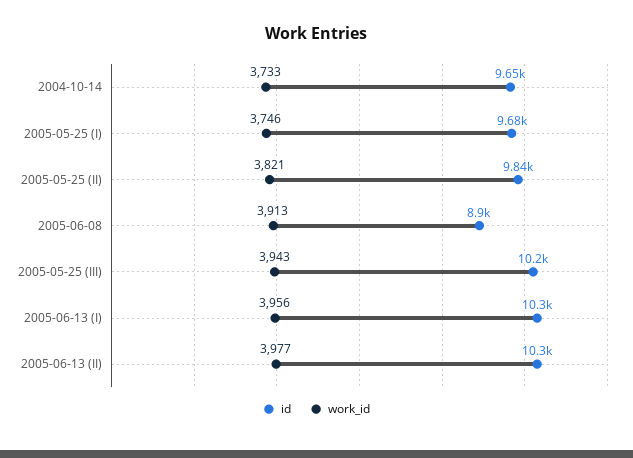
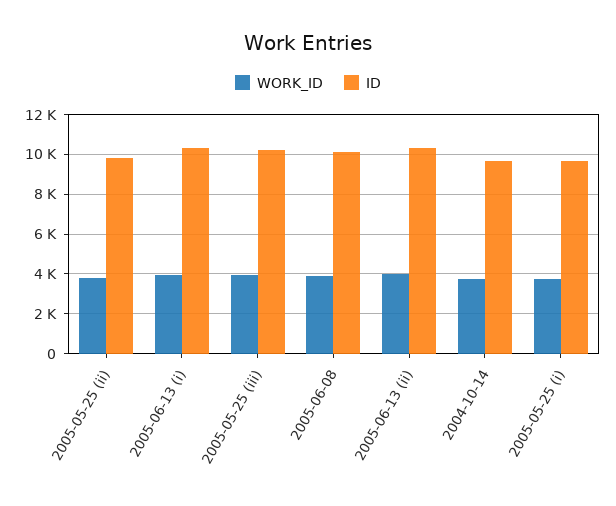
  {
    "id": {
      "2004-10-14": 9650,
      "2005-05-25 (I)": 9680,
      "2005-05-25 (II)": 9840,
-     "2005-06-08": 8900,
+     "2005-06-08": 10000,
      "2005-05-25 (III)": 10200,
      "2005-06-13 (I)": 10300,
      "2005-06-13 (II)": 10300
    },
    "work_id": {
      "2004-10-14": 3733,
      "2005-05-25 (I)": 3746,
      "2005-05-25 (II)": 3821,
      "2005-06-08": 3913,
      "2005-05-25 (III)": 3943,
      "2005-06-13 (I)": 3956,
      "2005-06-13 (II)": 3977
    }
  }

